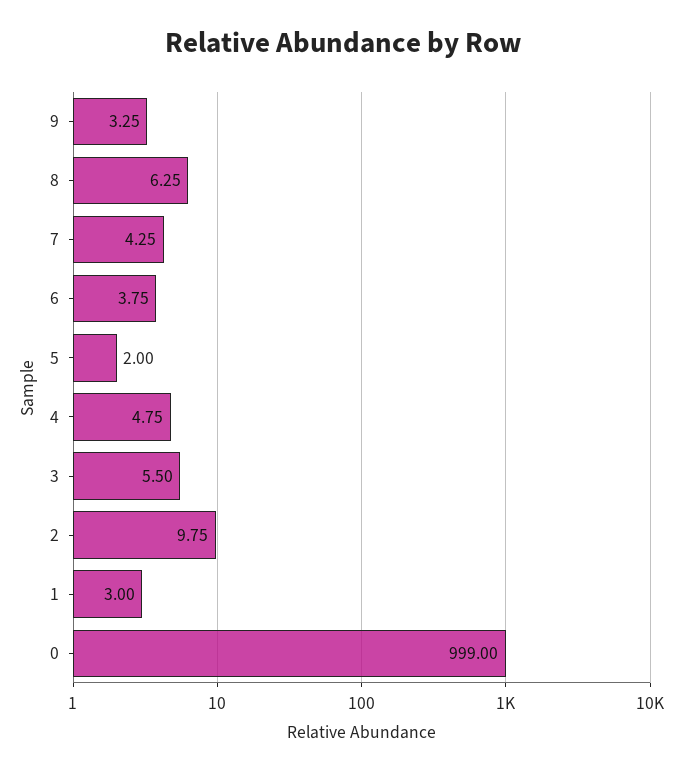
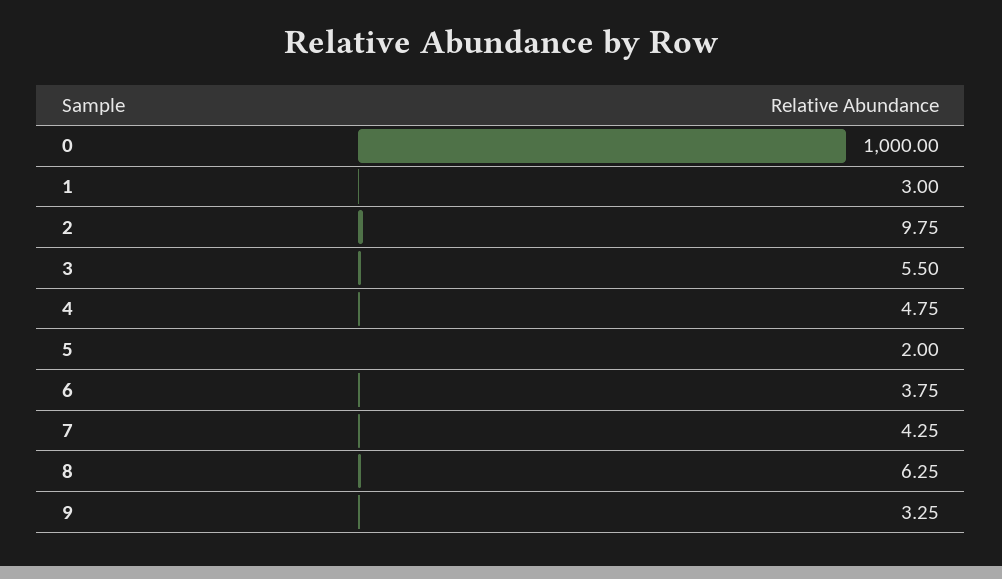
  {
    "9": 3.25,
    "8": 6.25,
    "7": 4.25,
    "6": 3.75,
    "5": 2,
    "4": 4.75,
    "3": 5.5,
    "2": 9.75,
    "1": 3,
-   "0": 999
+   "0": 1000
  }

